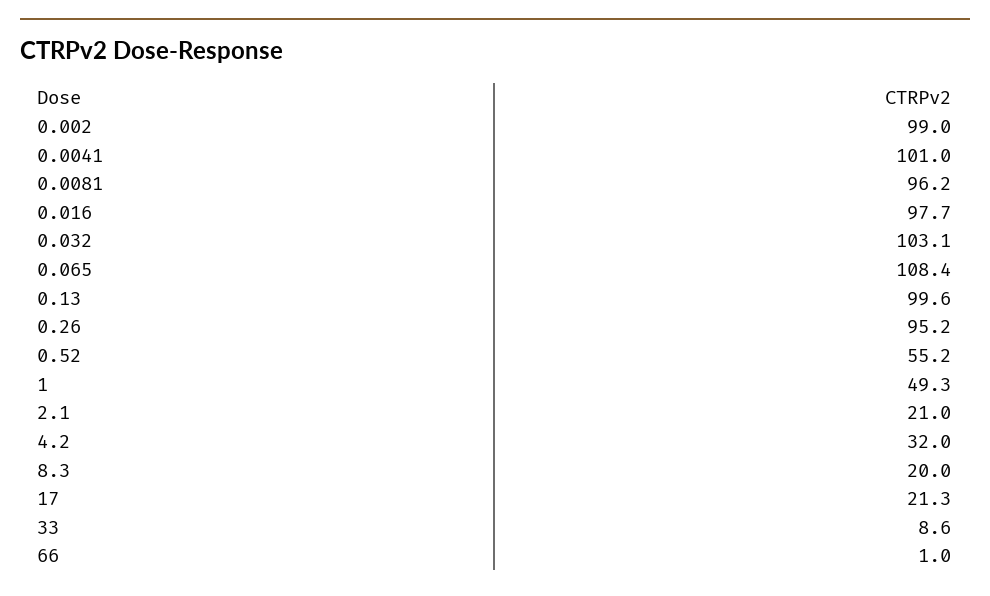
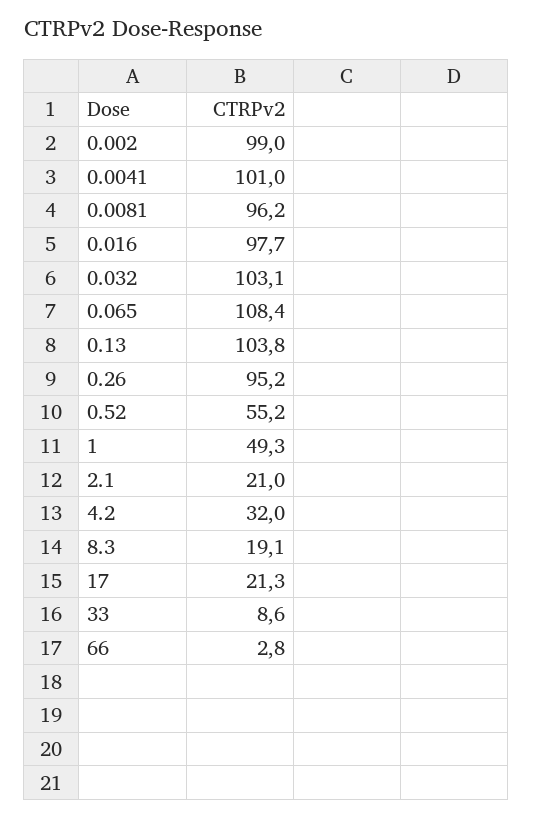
  {
    "0.002": 99,
    "0.0041": 101,
    "0.0081": 96.2,
    "0.016": 97.7,
    "0.032": 103.1,
    "0.065": 108.4,
-   "0.13": 99.6,
+   "0.13": 103.8,
    "0.26": 95.2,
    "0.52": 55.2,
    "1": 49.3,
    "2.1": 21,
    "4.2": 32,
-   "8.3": 20,
+   "8.3": 19.1,
    "17": 21.3,
    "33": 8.6,
-   "66": 1
+   "66": 2.8
  }

